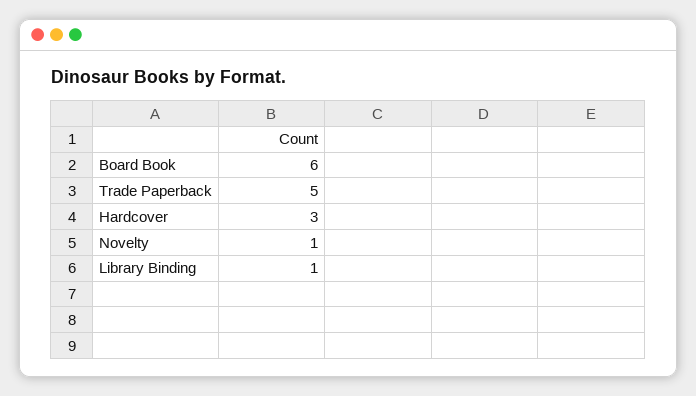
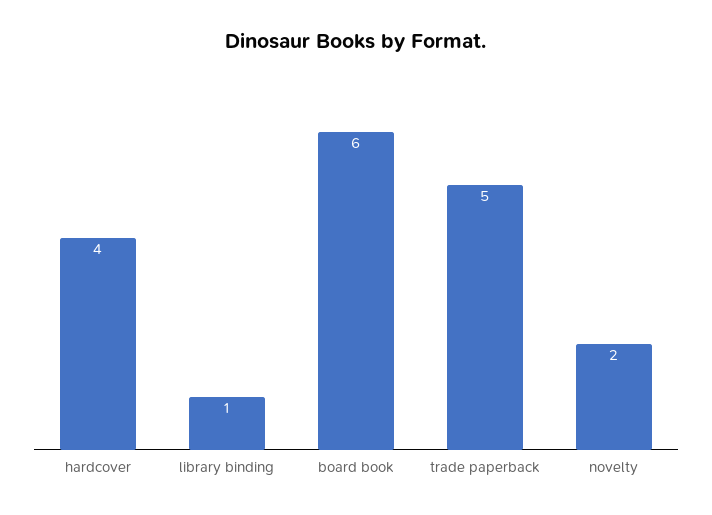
  {
    "Board Book": 6,
    "Trade Paperback": 5,
-   "Hardcover": 3,
+   "Hardcover": 4,
-   "Novelty": 1,
+   "Novelty": 2,
    "Library Binding": 1
  }

